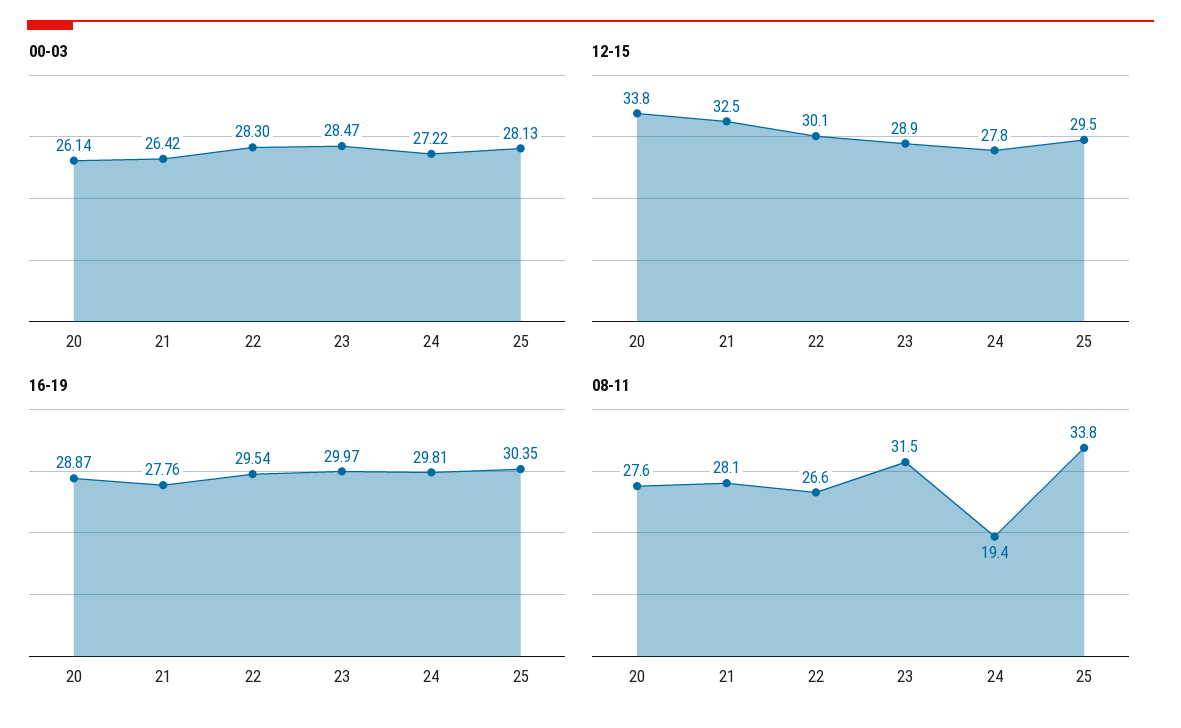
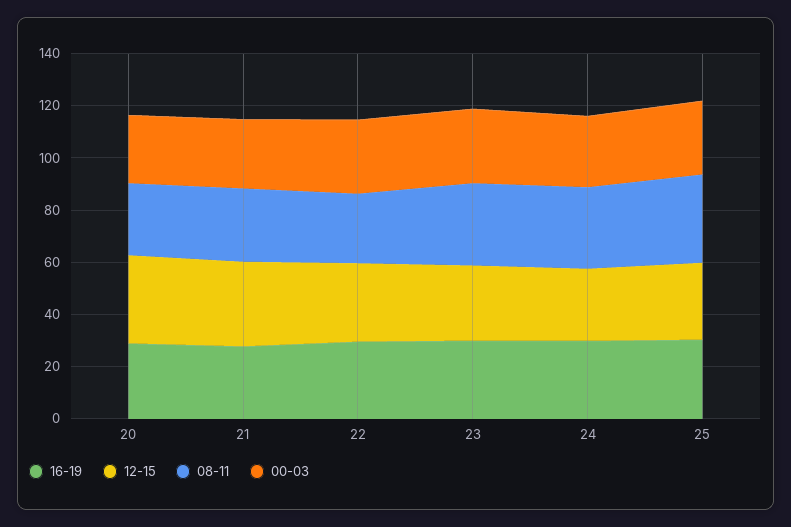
  {
    "00-03": {
      "20": 26.14,
      "21": 26.42,
      "22": 28.3,
      "23": 28.47,
      "24": 27.22,
      "25": 28.13
    },
    "12-15": {
      "20": 33.8,
      "21": 32.5,
      "22": 30.1,
      "23": 28.9,
      "24": 27.8,
      "25": 29.5
    },
    "16-19": {
      "20": 28.87,
      "21": 27.76,
      "22": 29.54,
      "23": 29.97,
      "24": 29.81,
      "25": 30.35
    },
    "08-11": {
      "20": 27.6,
      "21": 28.1,
      "22": 26.6,
      "23": 31.5,
-     "24": 19.4,
+     "24": 30,
      "25": 33.8
    }
  }

